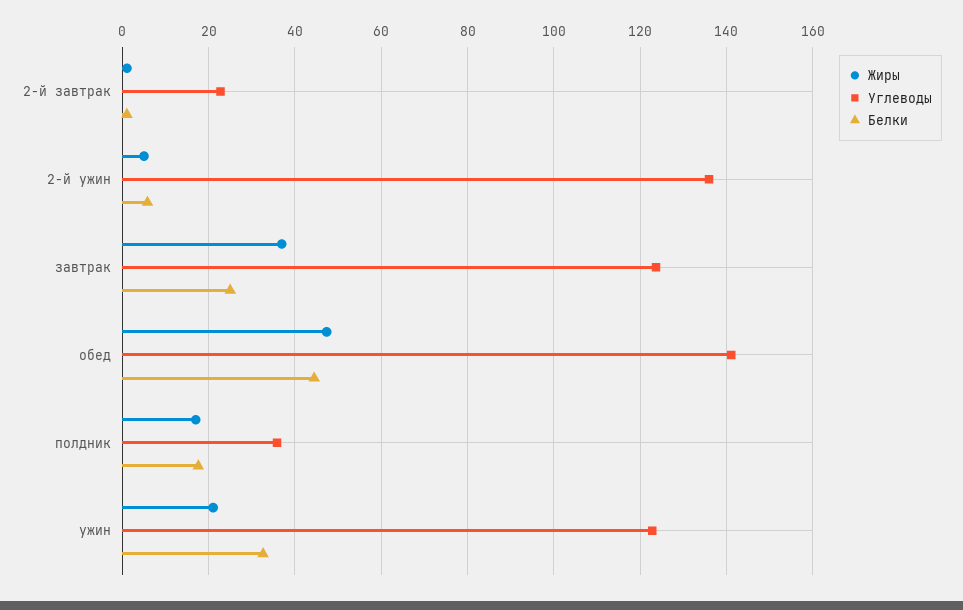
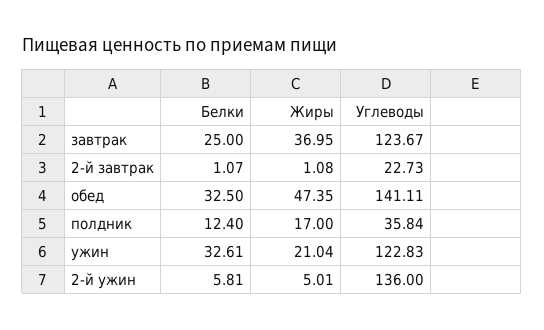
  {
    "Жиры": {
      "2-й завтрак": 1.08,
      "2-й ужин": 5.01,
      "завтрак": 36.95,
      "обед": 47.35,
      "полдник": 17,
      "ужин": 21.04
    },
    "Углеводы": {
      "2-й завтрак": 22.73,
      "2-й ужин": 136,
      "завтрак": 123.67,
      "обед": 141.11,
      "полдник": 35.84,
      "ужин": 122.83
    },
    "Белки": {
      "2-й завтрак": 1.07,
      "2-й ужин": 5.81,
      "завтрак": 25,
-     "обед": 44,
+     "обед": 32.5,
-     "полдник": 18,
+     "полдник": 12.4,
      "ужин": 32.61
    }
  }

